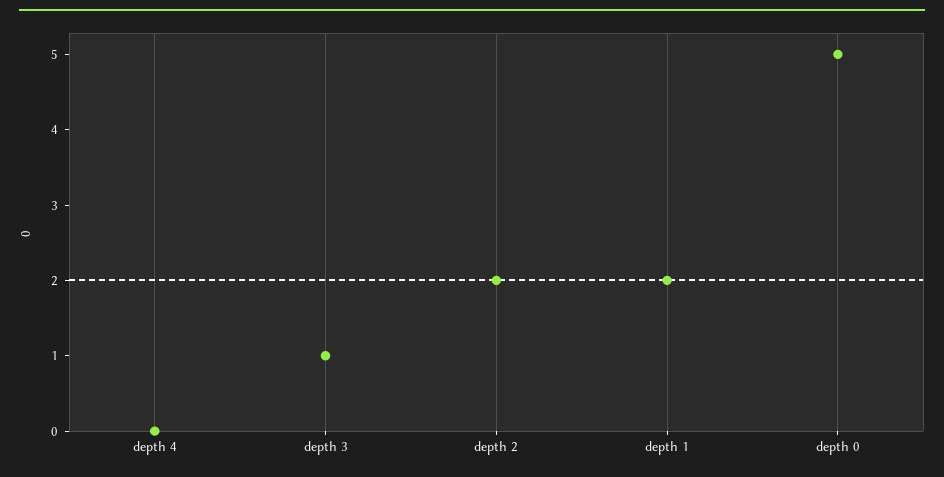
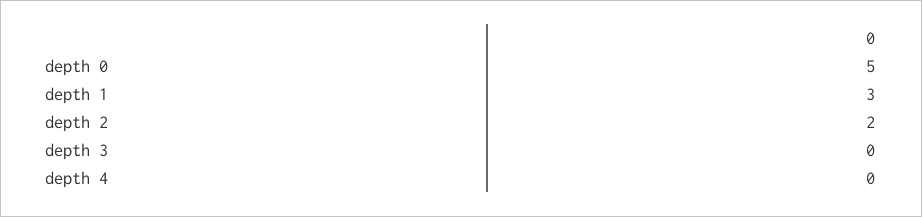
  {
    "depth 4": 0,
-   "depth 3": 1,
+   "depth 3": 0,
    "depth 2": 2,
-   "depth 1": 2,
+   "depth 1": 3,
    "depth 0": 5
  }

